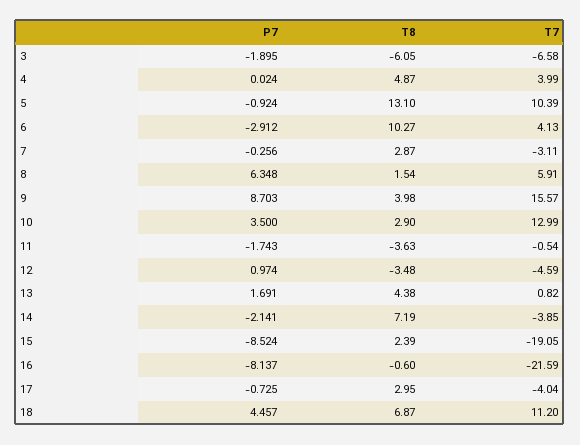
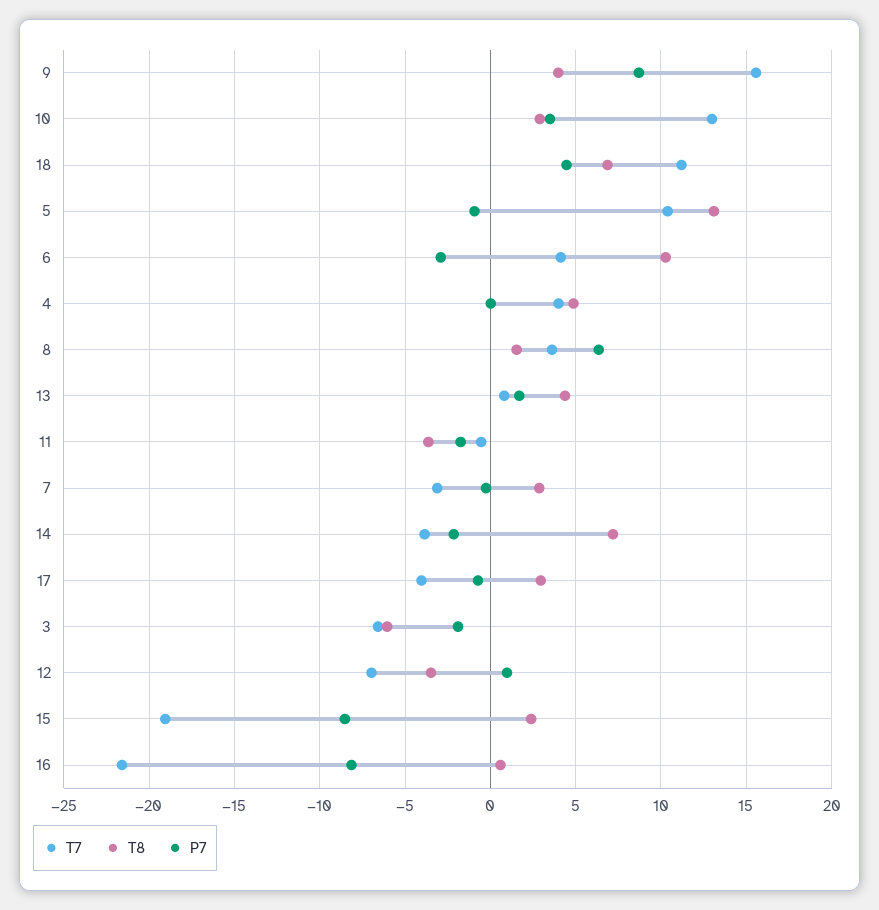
  {
    "P7": {
      "3": -1.895,
      "4": 0.024,
      "5": -0.924,
      "6": -2.912,
      "7": -0.256,
      "8": 6.348,
      "9": 8.703,
      "10": 3.5,
      "11": -1.743,
      "12": 0.974,
      "13": 1.691,
      "14": -2.141,
      "15": -8.524,
      "16": -8.137,
      "17": -0.725,
      "18": 4.457
    },
    "T8": {
      "3": -6.05,
      "4": 4.87,
      "5": 13.1,
      "6": 10.27,
      "7": 2.87,
      "8": 1.54,
      "9": 3.98,
      "10": 2.9,
      "11": -3.63,
      "12": -3.48,
      "13": 4.38,
      "14": 7.19,
      "15": 2.39,
-     "16": -0.6,
+     "16": 0.5,
      "17": 2.95,
      "18": 6.87
    },
    "T7": {
      "3": -6.58,
      "4": 3.99,
      "5": 10.39,
      "6": 4.13,
      "7": -3.11,
-     "8": 5.91,
+     "8": 3.5,
      "9": 15.57,
      "10": 12.99,
      "11": -0.54,
-     "12": -4.59,
+     "12": -7,
      "13": 0.82,
      "14": -3.85,
      "15": -19.05,
      "16": -21.59,
      "17": -4.04,
      "18": 11.2
    }
  }

